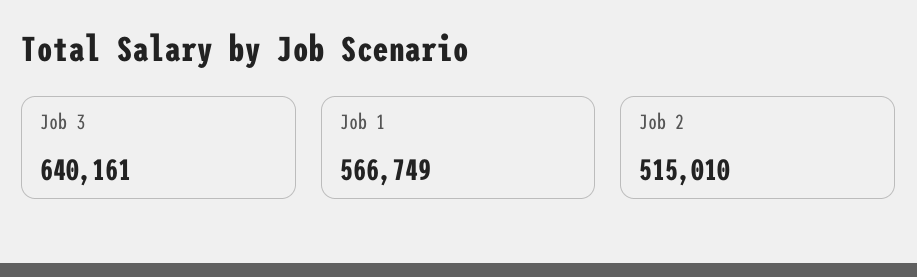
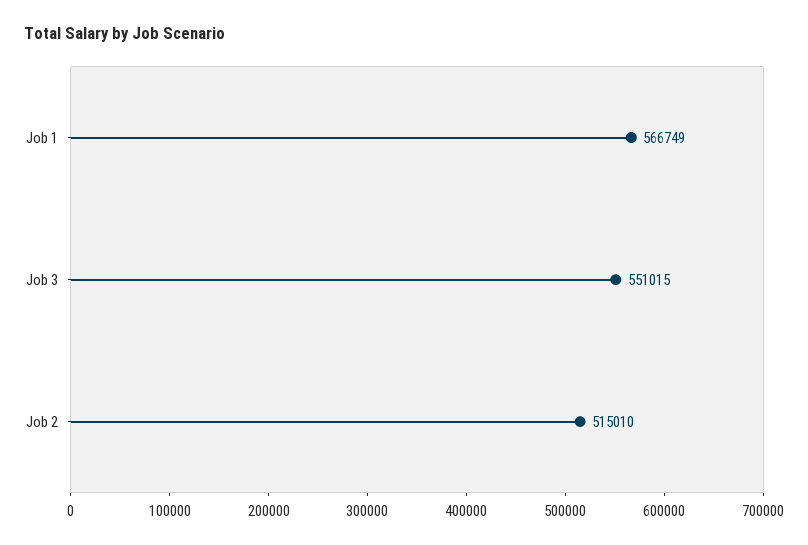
  {
-   "Job 3": 640161,
+   "Job 3": 551015,
    "Job 1": 566749,
    "Job 2": 515010
  }

